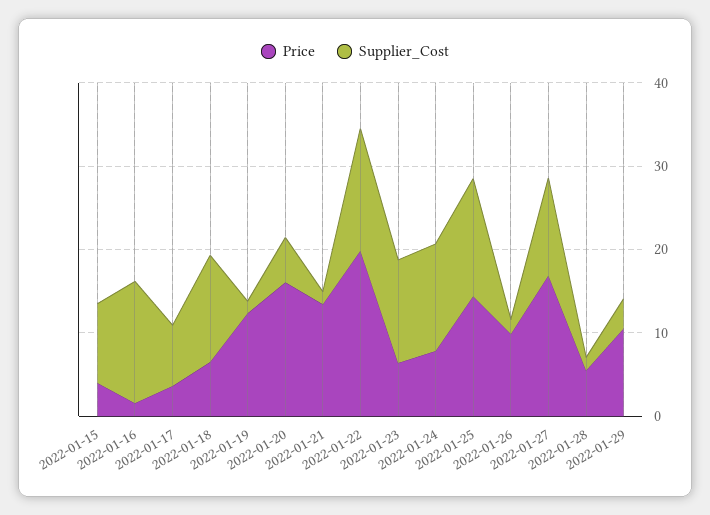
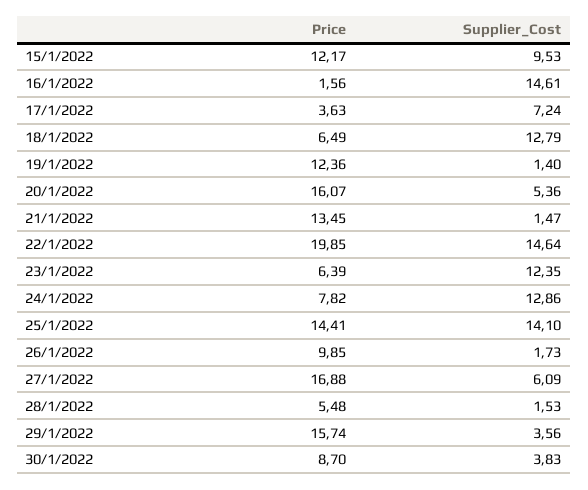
  {
    "Price": {
-     "2022-01-15": 4,
+     "2022-01-15": 12.17,
      "2022-01-16": 1.56,
      "2022-01-17": 3.63,
      "2022-01-18": 6.49,
      "2022-01-19": 12.36,
      "2022-01-20": 16.07,
      "2022-01-21": 13.45,
      "2022-01-22": 19.85,
      "2022-01-23": 6.39,
      "2022-01-24": 7.82,
      "2022-01-25": 14.41,
      "2022-01-26": 9.85,
      "2022-01-27": 16.88,
      "2022-01-28": 5.48,
-     "2022-01-29": 10
+     "2022-01-29": 15.74,
+     "30/1/2022": 8.7
    },
    "Supplier_Cost": {
      "2022-01-15": 9.53,
      "2022-01-16": 14.61,
      "2022-01-17": 7.24,
      "2022-01-18": 12.79,
      "2022-01-19": 1.4,
      "2022-01-20": 5.36,
      "2022-01-21": 1.47,
      "2022-01-22": 14.64,
      "2022-01-23": 12.35,
      "2022-01-24": 12.86,
      "2022-01-25": 14.1,
      "2022-01-26": 1.73,
-     "2022-01-27": 12,
+     "2022-01-27": 6.09,
      "2022-01-28": 1.53,
-     "2022-01-29": 3.56
+     "2022-01-29": 3.56,
+     "30/1/2022": 3.83
    }
  }

